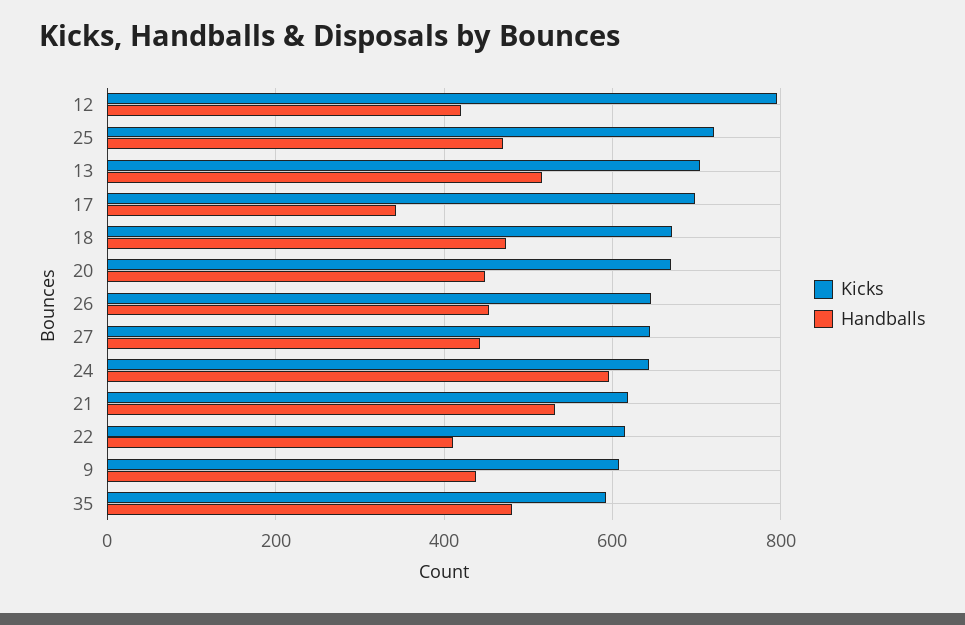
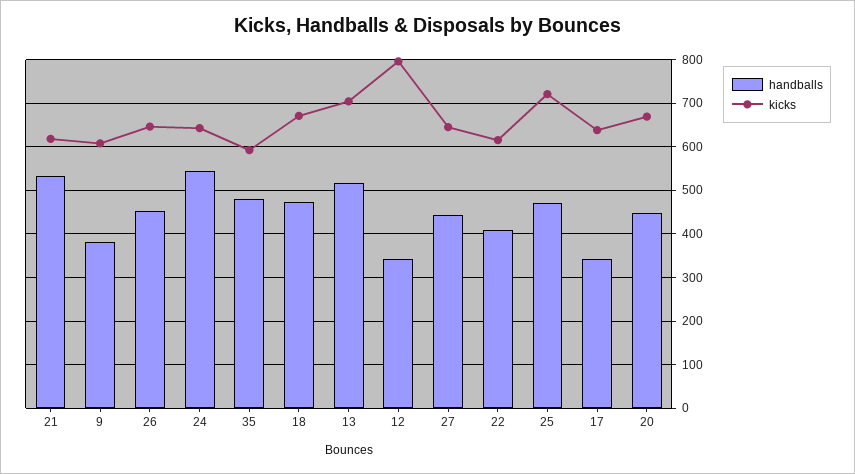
  {
    "Kicks": {
      "12": 800,
      "25": 720,
      "13": 700,
-     "17": 700,
+     "17": 640,
      "18": 680,
      "20": 660,
      "26": 640,
      "27": 640,
      "24": 640,
      "21": 620,
      "22": 620,
      "9": 600,
      "35": 600
    },
    "Handballs": {
-     "12": 420,
+     "12": 340,
      "25": 480,
      "13": 520,
      "17": 340,
      "18": 480,
      "20": 440,
      "26": 460,
      "27": 440,
-     "24": 600,
+     "24": 540,
      "21": 540,
      "22": 420,
-     "9": 440,
+     "9": 380,
      "35": 480
    }
  }

